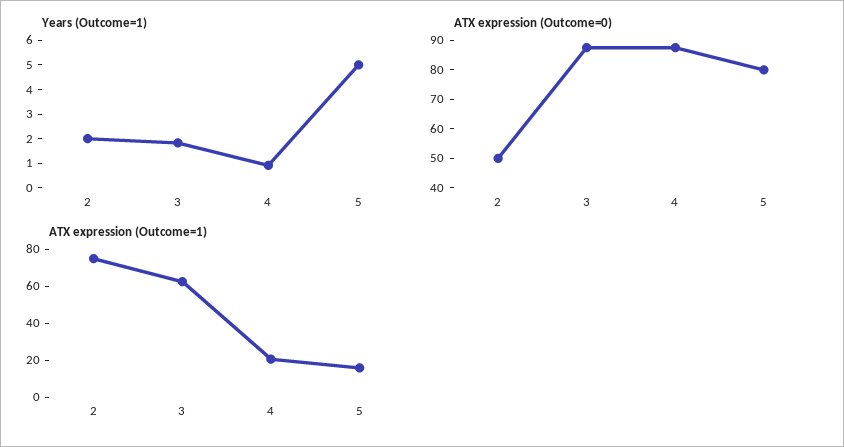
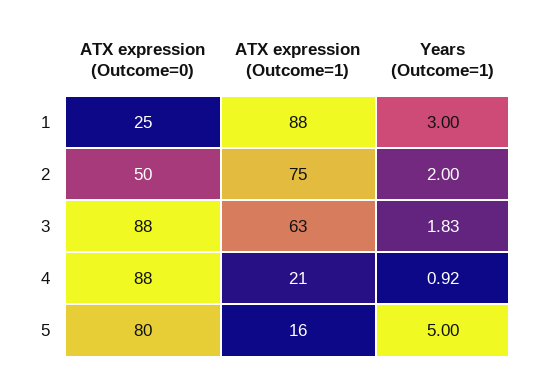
  {
    "Years (Outcome=1)": {
      "2": 2,
      "3": 1.83,
      "4": 0.92,
-     "5": 5
+     "5": 5,
+     "1": 3
    },
    "ATX expression (Outcome=0)": {
      "2": 50,
      "3": 88,
      "4": 88,
-     "5": 80
+     "5": 80,
+     "1": 25
    },
    "ATX expression (Outcome=1)": {
      "2": 75,
      "3": 63,
      "4": 21,
-     "5": 16
+     "5": 16,
+     "1": 88
    }
  }

